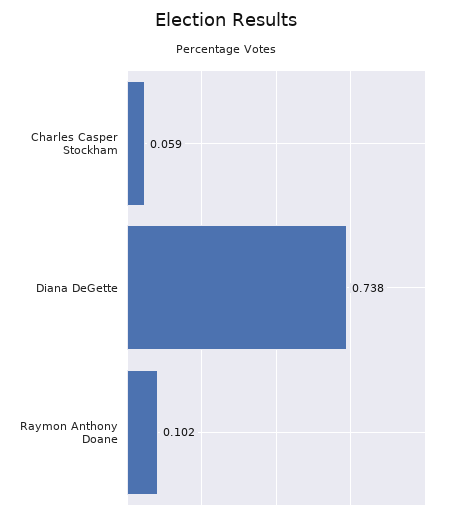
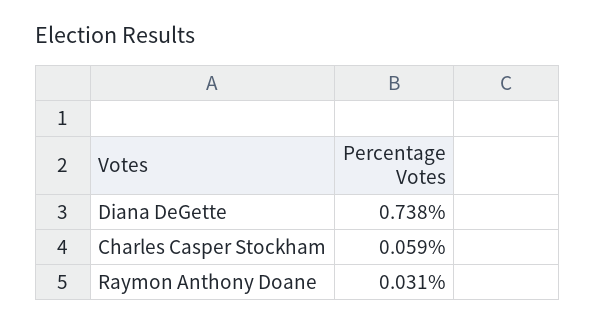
  {
    "Charles Casper Stockham": 0.059,
    "Diana DeGette": 0.738,
-   "Raymon Anthony Doane": 0.102
+   "Raymon Anthony Doane": 0.031
  }

